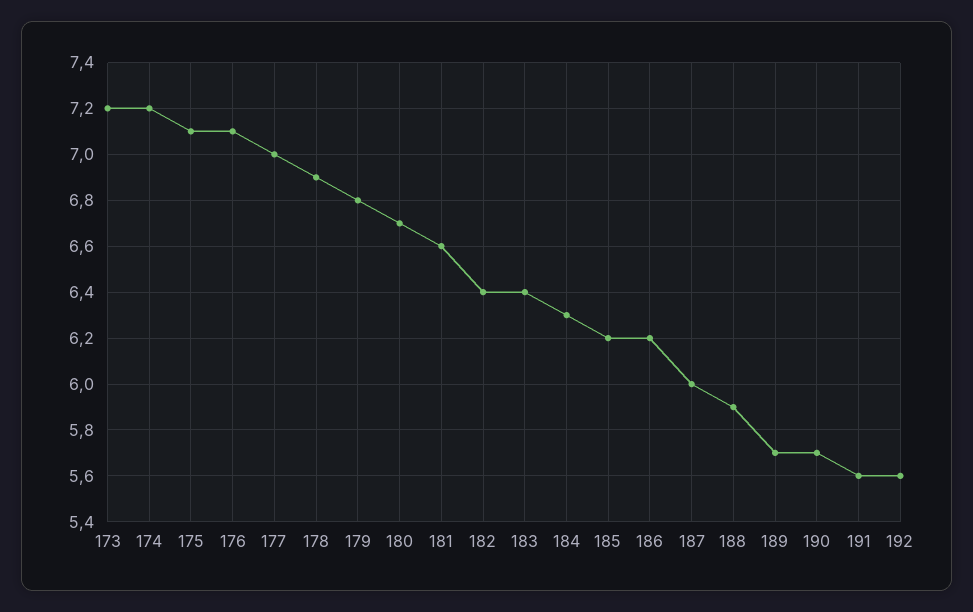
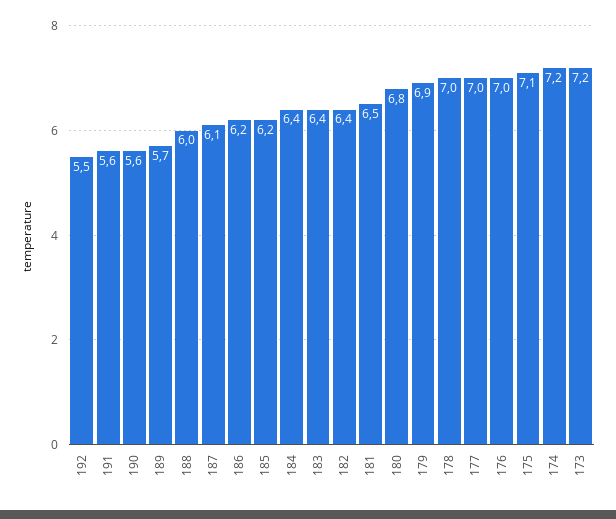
  {
    "173": 7.2,
    "174": 7.2,
    "175": 7.1,
-   "176": 7.1,
+   "176": 7,
    "177": 7,
-   "178": 6.9,
+   "178": 7,
-   "179": 6.8,
+   "179": 6.9,
-   "180": 6.7,
+   "180": 6.8,
-   "181": 6.6,
+   "181": 6.5,
    "182": 6.4,
    "183": 6.4,
-   "184": 6.3,
+   "184": 6.4,
    "185": 6.2,
    "186": 6.2,
-   "187": 6,
+   "187": 6.1,
-   "188": 5.9,
+   "188": 6,
    "189": 5.7,
-   "190": 5.7,
+   "190": 5.6,
    "191": 5.6,
-   "192": 5.6
+   "192": 5.5
  }

